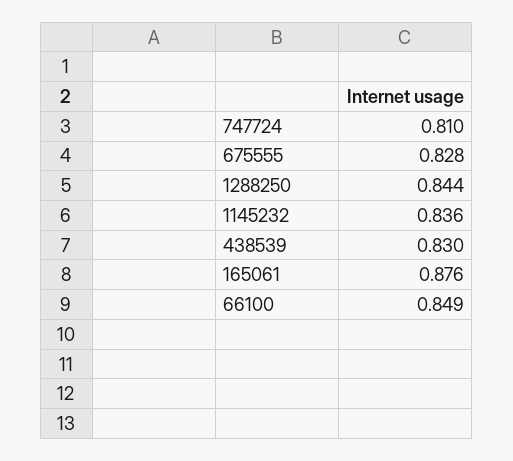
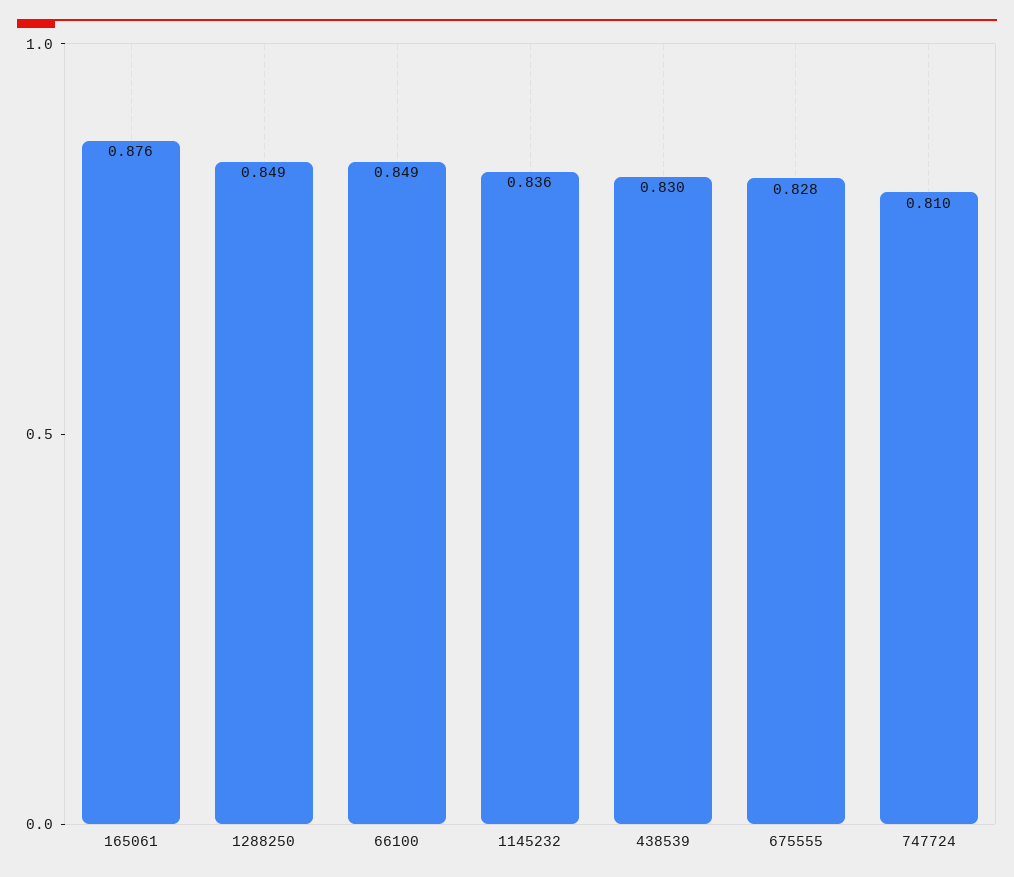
  {
    "747724": 0.81,
    "675555": 0.828,
-   "1288250": 0.844,
+   "1288250": 0.849,
    "1145232": 0.836,
    "438539": 0.83,
    "165061": 0.876,
    "66100": 0.849
  }

